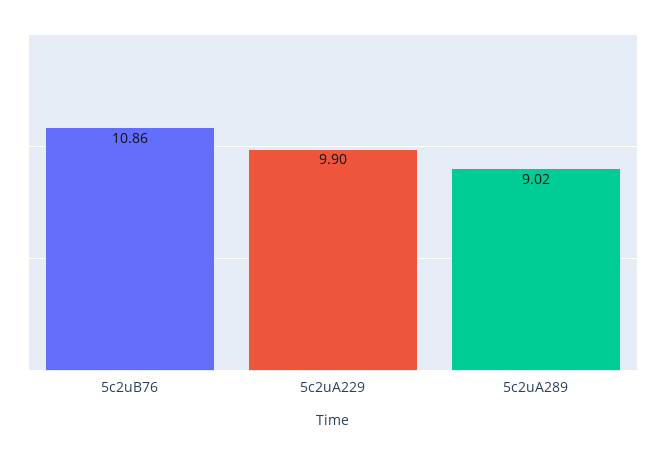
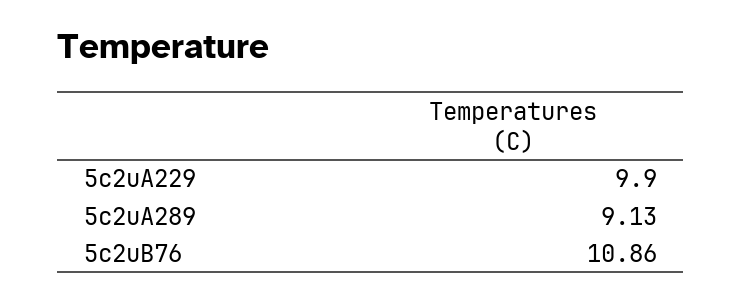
  {
    "5c2uB76": 10.86,
    "5c2uA229": 9.9,
-   "5c2uA289": 9.02
+   "5c2uA289": 9.13
  }

